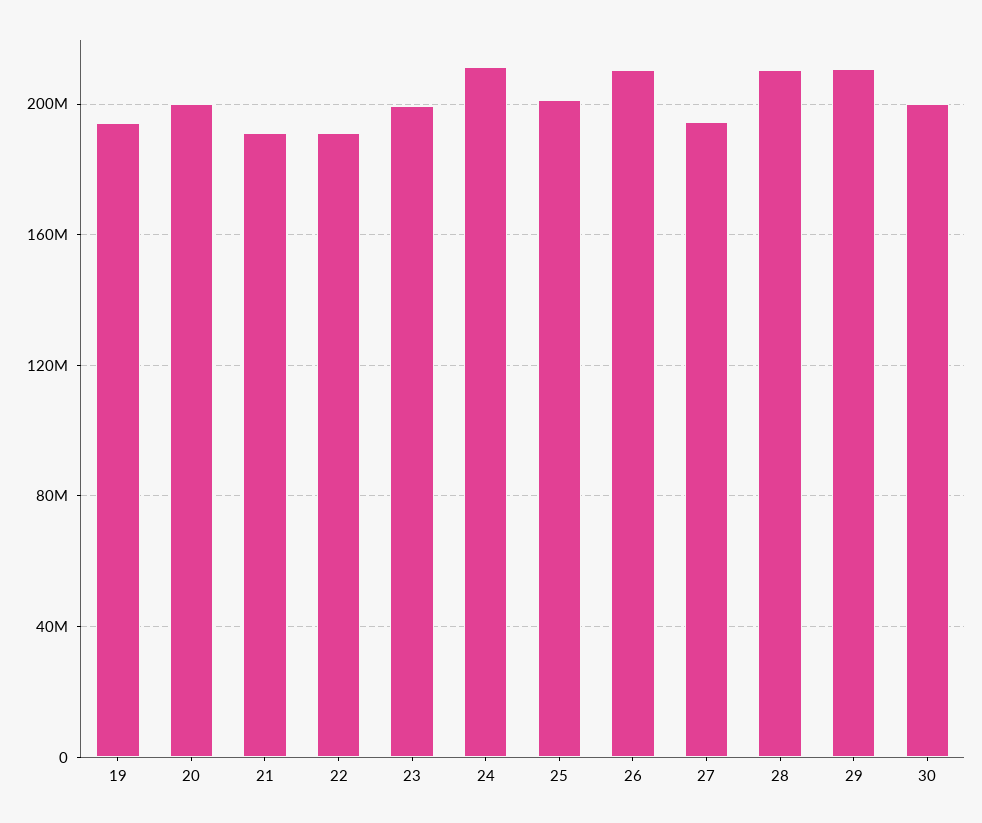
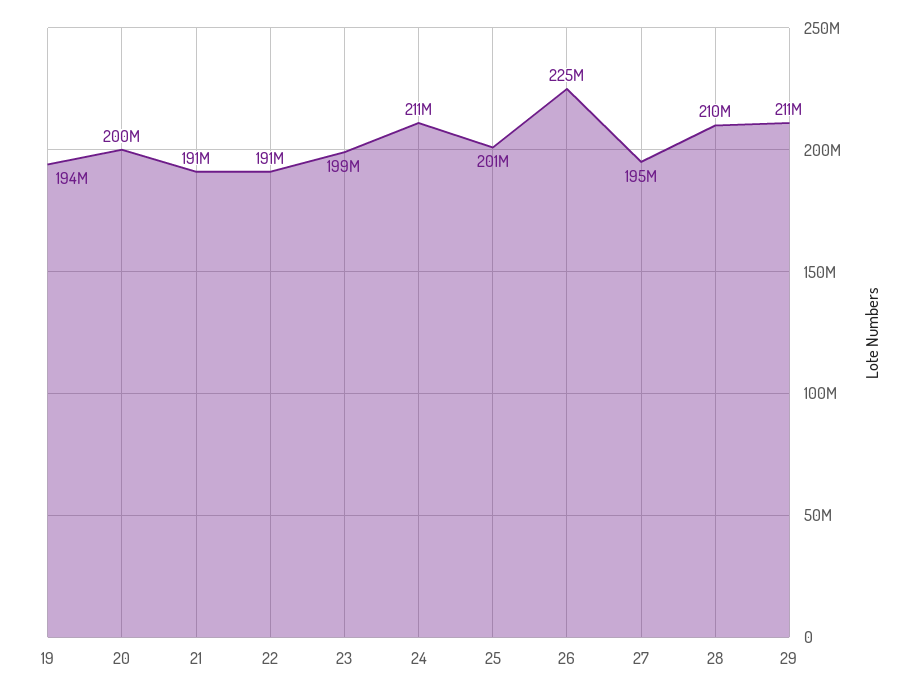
  {
    "19": 194000000,
    "20": 200000000,
    "21": 191000000,
    "22": 191000000,
    "23": 199000000,
    "24": 211000000,
    "25": 201000000,
-   "26": 210000000,
+   "26": 225000000,
    "27": 195000000,
    "28": 210000000,
-   "29": 211000000,
+   "29": 211000000
-   "30": 200000000
  }

